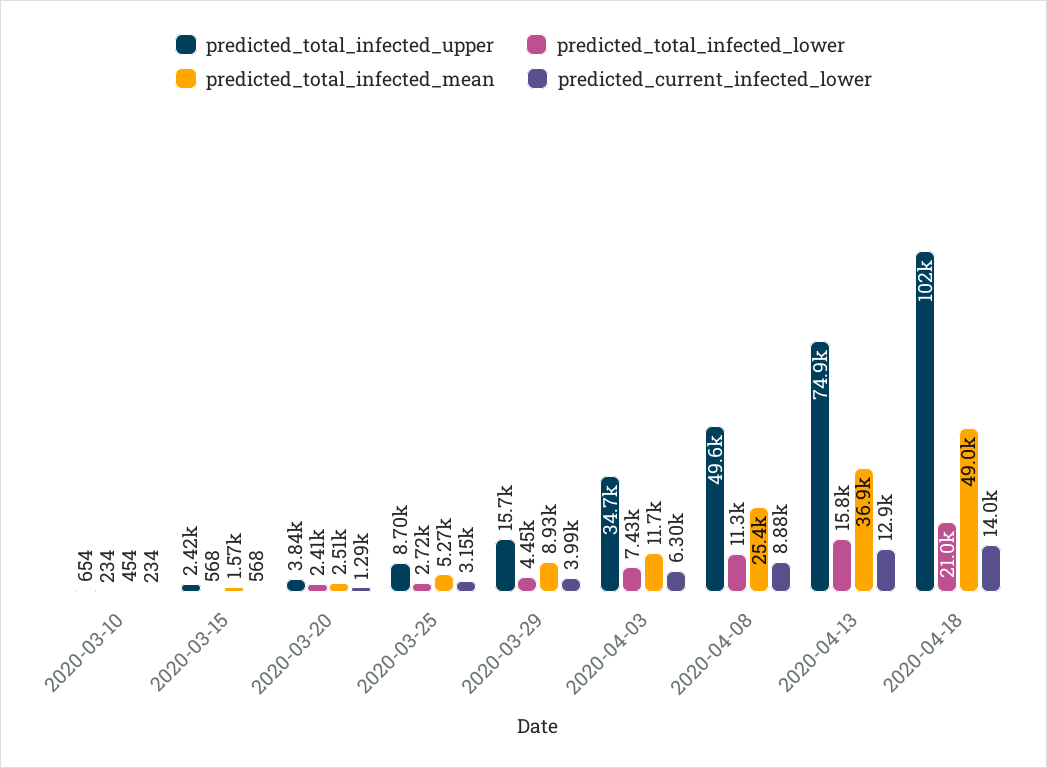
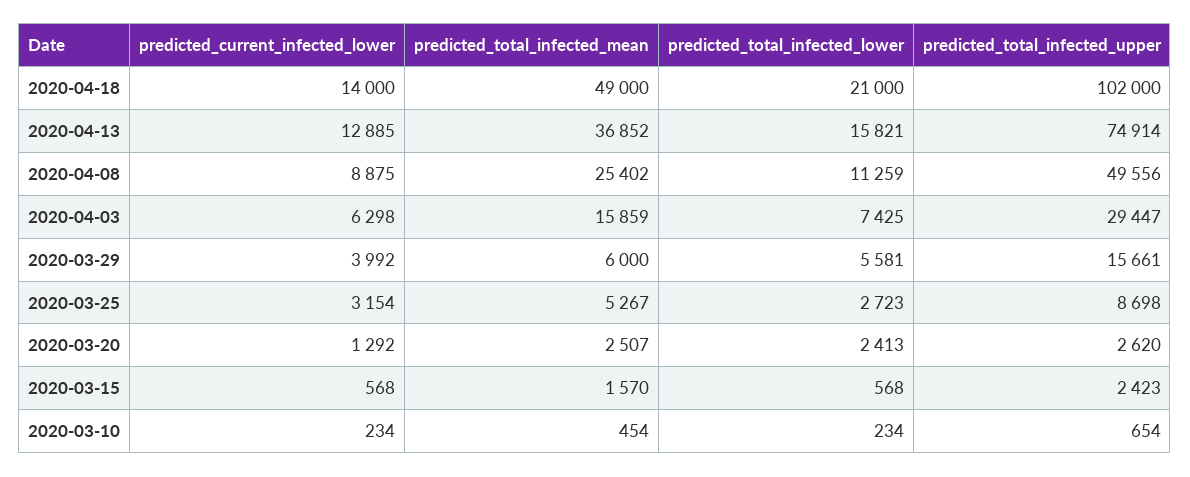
  {
    "predicted_total_infected_upper": {
      "2020-03-10": 654,
      "2020-03-15": 2423,
-     "2020-03-20": 3840,
+     "2020-03-20": 2620,
      "2020-03-25": 8698,
      "2020-03-29": 15661,
-     "2020-04-03": 34700,
+     "2020-04-03": 29447,
      "2020-04-08": 49556,
      "2020-04-13": 74914,
      "2020-04-18": 102000
    },
    "predicted_total_infected_lower": {
      "2020-03-10": 234,
      "2020-03-15": 568,
      "2020-03-20": 2413,
      "2020-03-25": 2723,
-     "2020-03-29": 4450,
+     "2020-03-29": 5581,
      "2020-04-03": 7425,
      "2020-04-08": 11259,
      "2020-04-13": 15821,
      "2020-04-18": 21000
    },
    "predicted_total_infected_mean": {
      "2020-03-10": 454,
      "2020-03-15": 1570,
      "2020-03-20": 2507,
      "2020-03-25": 5267,
-     "2020-03-29": 8930,
+     "2020-03-29": 6000,
-     "2020-04-03": 11700,
+     "2020-04-03": 15859,
      "2020-04-08": 25402,
      "2020-04-13": 36852,
      "2020-04-18": 49000
    },
    "predicted_current_infected_lower": {
      "2020-03-10": 234,
      "2020-03-15": 568,
      "2020-03-20": 1292,
      "2020-03-25": 3154,
      "2020-03-29": 3992,
      "2020-04-03": 6298,
      "2020-04-08": 8875,
      "2020-04-13": 12885,
      "2020-04-18": 14000
    }
  }

